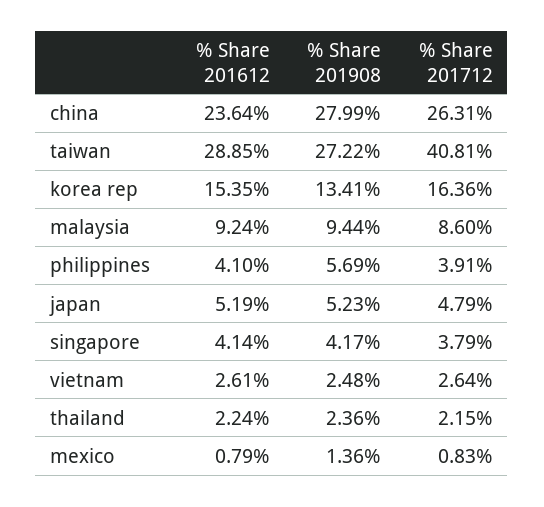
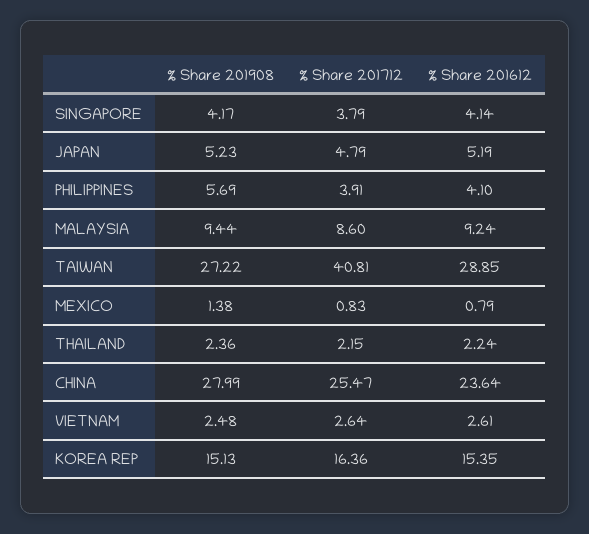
  {
    "% Share 201612": {
      "china": 23.64,
      "taiwan": 28.85,
      "korea rep": 15.35,
      "malaysia": 9.24,
      "philippines": 4.1,
      "japan": 5.19,
      "singapore": 4.14,
      "vietnam": 2.61,
      "thailand": 2.24,
      "mexico": 0.79
    },
    "% Share 201908": {
      "china": 27.99,
      "taiwan": 27.22,
-     "korea rep": 13.41,
+     "korea rep": 15.13,
      "malaysia": 9.44,
      "philippines": 5.69,
      "japan": 5.23,
      "singapore": 4.17,
      "vietnam": 2.48,
      "thailand": 2.36,
-     "mexico": 1.36
+     "mexico": 1.38
    },
    "% Share 201712": {
-     "china": 26.31,
+     "china": 25.47,
      "taiwan": 40.81,
      "korea rep": 16.36,
      "malaysia": 8.6,
      "philippines": 3.91,
      "japan": 4.79,
      "singapore": 3.79,
      "vietnam": 2.64,
      "thailand": 2.15,
      "mexico": 0.83
    }
  }

